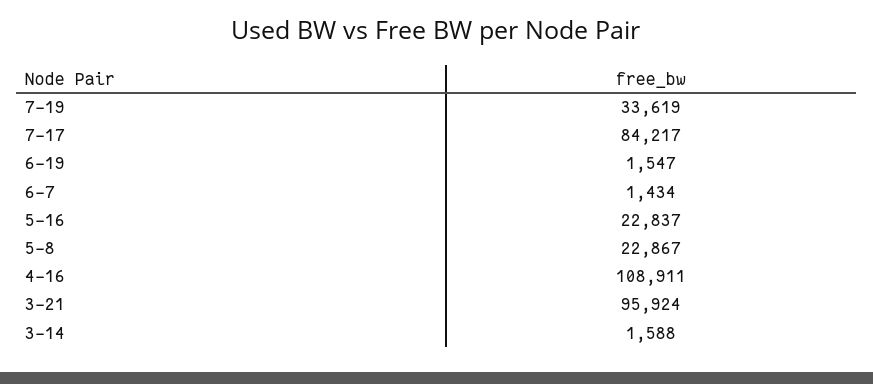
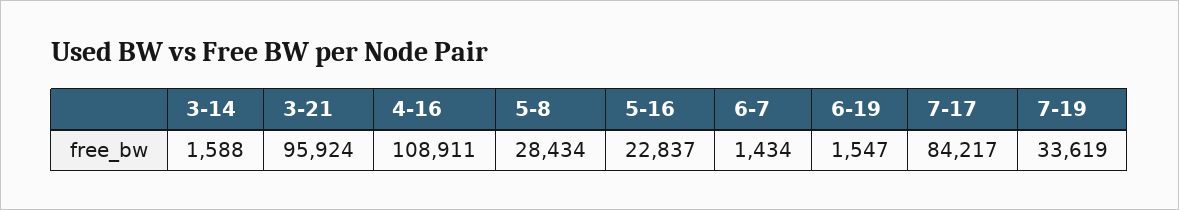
  {
    "7-19": 33619,
    "7-17": 84217,
    "6-19": 1547,
    "6-7": 1434,
    "5-16": 22837,
-   "5-8": 22867,
+   "5-8": 28434,
    "4-16": 108911,
    "3-21": 95924,
    "3-14": 1588
  }

